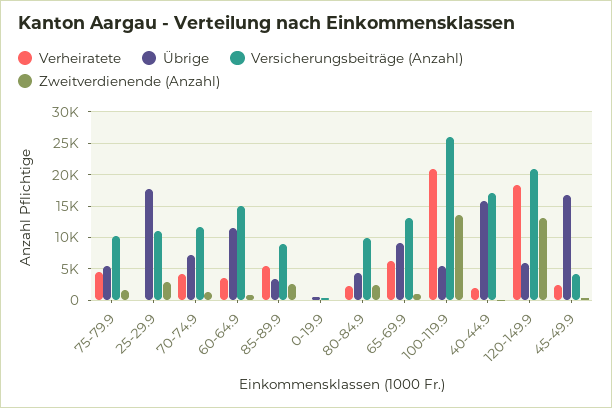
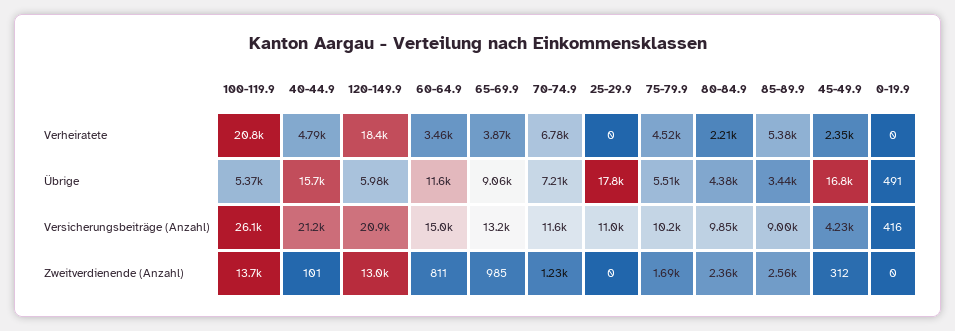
  {
    "Verheiratete": {
      "75-79.9": 4520,
      "25-29.9": 0,
-     "70-74.9": 4000,
+     "70-74.9": 6780,
      "60-64.9": 3460,
      "85-89.9": 5380,
      "0-19.9": 0,
      "80-84.9": 2210,
-     "65-69.9": 6000,
+     "65-69.9": 3870,
      "100-119.9": 20800,
-     "40-44.9": 2000,
+     "40-44.9": 4790,
      "120-149.9": 18400,
      "45-49.9": 2350
    },
    "Übrige": {
      "75-79.9": 5510,
      "25-29.9": 17800,
      "70-74.9": 7210,
      "60-64.9": 11600,
      "85-89.9": 3440,
      "0-19.9": 491,
      "80-84.9": 4380,
      "65-69.9": 9060,
      "100-119.9": 5370,
      "40-44.9": 15700,
      "120-149.9": 5980,
      "45-49.9": 16800
    },
    "Versicherungsbeiträge (Anzahl)": {
      "75-79.9": 10200,
      "25-29.9": 11000,
      "70-74.9": 11600,
      "60-64.9": 15000,
      "85-89.9": 9000,
      "0-19.9": 416,
      "80-84.9": 9850,
      "65-69.9": 13200,
      "100-119.9": 26100,
-     "40-44.9": 17000,
+     "40-44.9": 21200,
      "120-149.9": 20900,
      "45-49.9": 4230
    },
    "Zweitverdienende (Anzahl)": {
      "75-79.9": 1690,
-     "25-29.9": 3000,
+     "25-29.9": 0,
      "70-74.9": 1230,
      "60-64.9": 811,
      "85-89.9": 2560,
      "0-19.9": 0,
      "80-84.9": 2360,
      "65-69.9": 985,
      "100-119.9": 13700,
      "40-44.9": 101,
      "120-149.9": 13000,
      "45-49.9": 312
    }
  }

